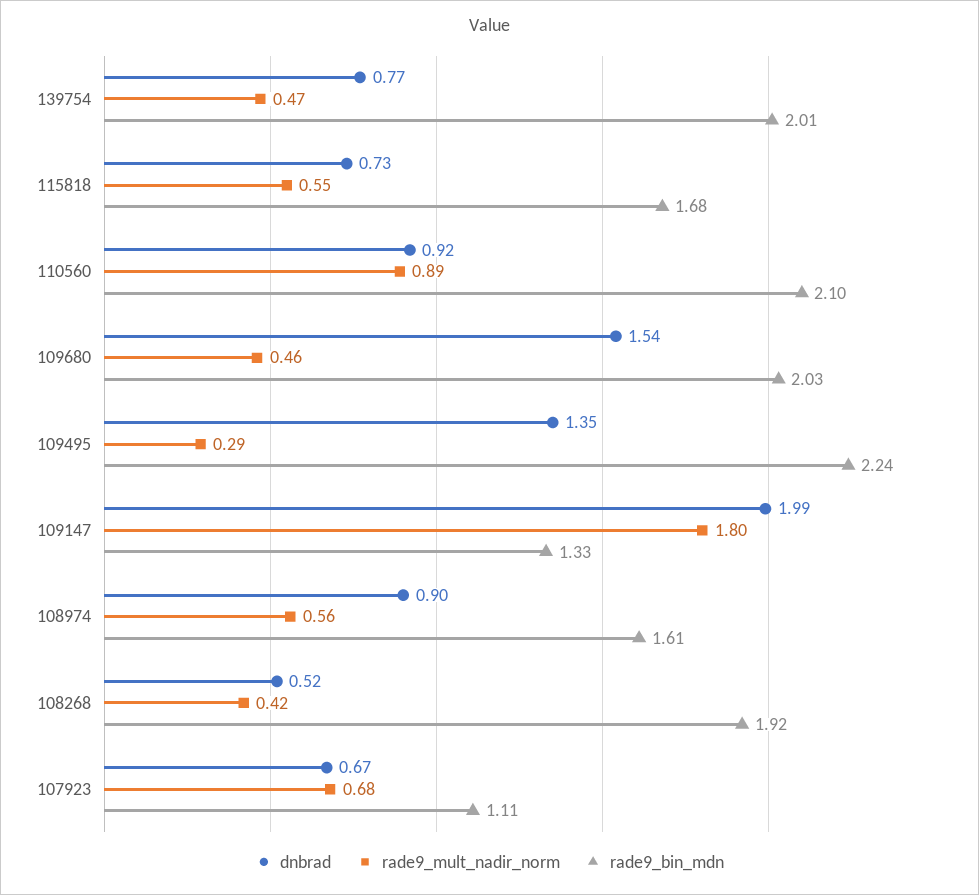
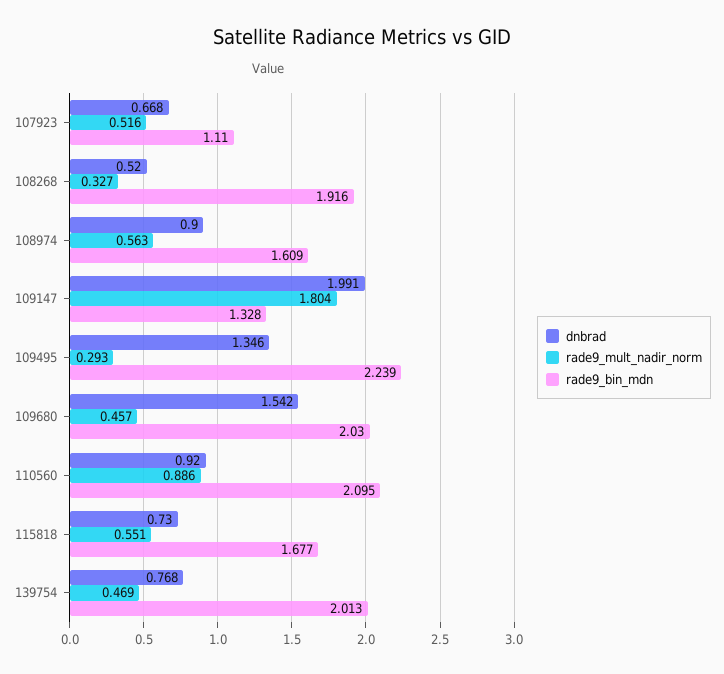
  {
    "dnbrad": {
      "139754": 0.768,
      "115818": 0.73,
      "110560": 0.92,
      "109680": 1.542,
      "109495": 1.346,
      "109147": 1.991,
      "108974": 0.9,
      "108268": 0.52,
      "107923": 0.668
    },
    "rade9_mult_nadir_norm": {
      "139754": 0.469,
      "115818": 0.551,
      "110560": 0.886,
      "109680": 0.457,
      "109495": 0.293,
      "109147": 1.804,
      "108974": 0.563,
-     "108268": 0.42,
+     "108268": 0.327,
-     "107923": 0.68
+     "107923": 0.516
    },
    "rade9_bin_mdn": {
      "139754": 2.013,
      "115818": 1.677,
      "110560": 2.095,
      "109680": 2.03,
      "109495": 2.239,
      "109147": 1.328,
      "108974": 1.609,
      "108268": 1.916,
      "107923": 1.11
    }
  }

